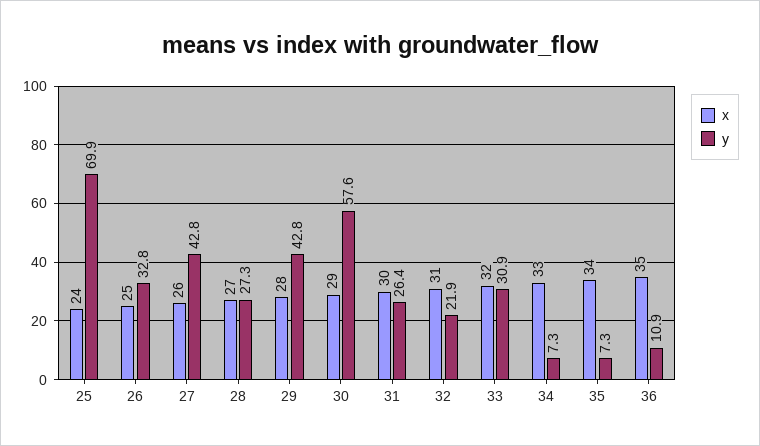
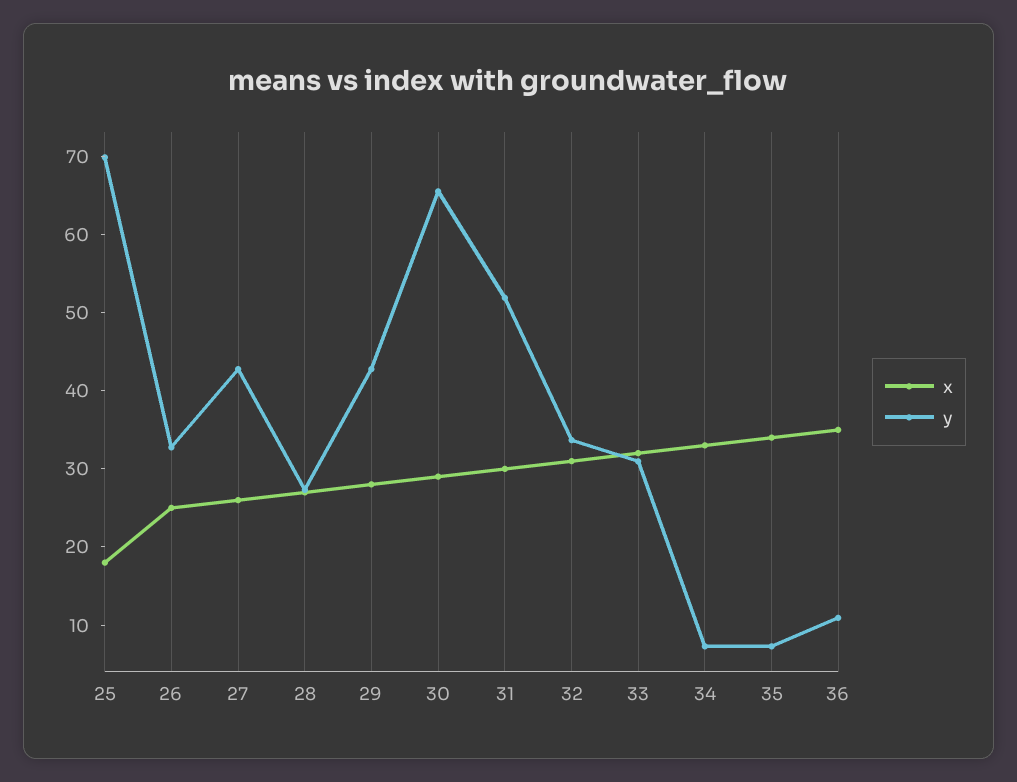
  {
    "x": {
-     "25": 24,
+     "25": 18,
      "26": 25,
      "27": 26,
      "28": 27,
      "29": 28,
      "30": 29,
      "31": 30,
      "32": 31,
      "33": 32,
      "34": 33,
      "35": 34,
      "36": 35
    },
    "y": {
      "25": 69.9,
      "26": 32.8,
      "27": 42.8,
      "28": 27.3,
      "29": 42.8,
-     "30": 57.6,
+     "30": 66,
-     "31": 26.4,
+     "31": 52,
-     "32": 21.9,
+     "32": 34,
      "33": 30.9,
      "34": 7.3,
      "35": 7.3,
      "36": 10.9
    }
  }

